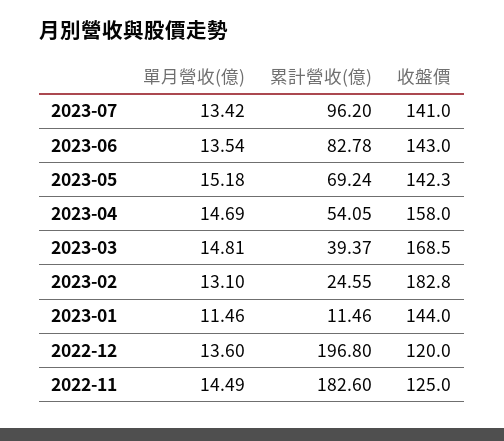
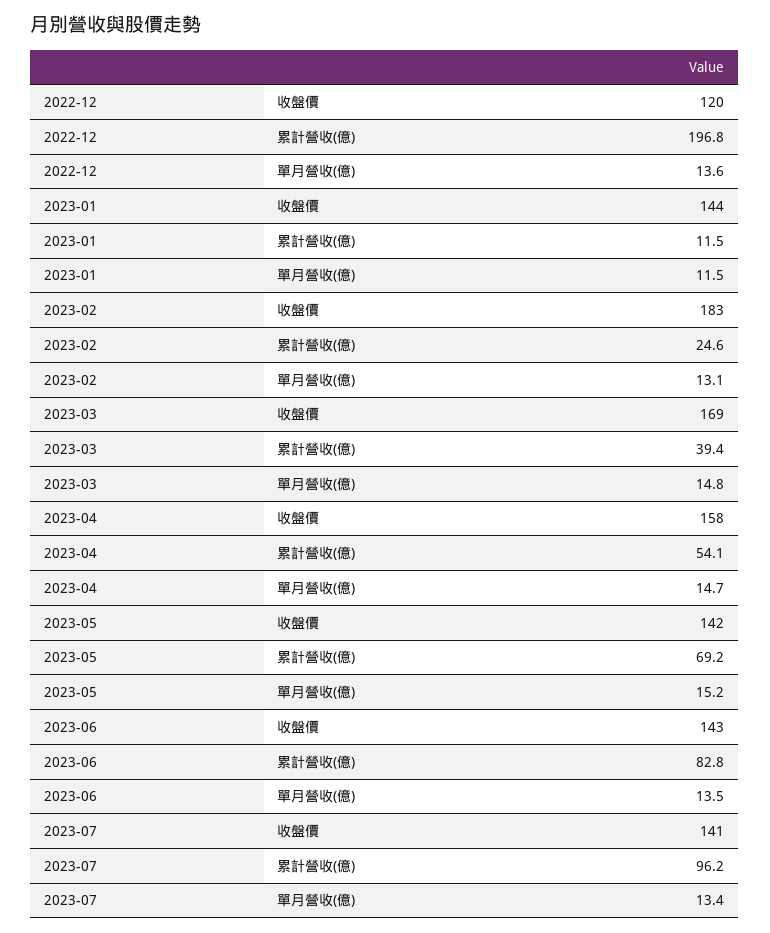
  {
    "單月營收(億)": {
      "2023-07": 13.42,
      "2023-06": 13.54,
      "2023-05": 15.18,
      "2023-04": 14.69,
      "2023-03": 14.81,
      "2023-02": 13.1,
      "2023-01": 11.46,
-     "2022-12": 13.6,
+     "2022-12": 13.6
-     "2022-11": 14.49
    },
    "累計營收(億)": {
      "2023-07": 96.2,
      "2023-06": 82.78,
      "2023-05": 69.24,
      "2023-04": 54.05,
      "2023-03": 39.37,
      "2023-02": 24.55,
      "2023-01": 11.46,
-     "2022-12": 196.8,
+     "2022-12": 196.8
-     "2022-11": 182.6
    },
    "收盤價": {
      "2023-07": 141,
      "2023-06": 143,
      "2023-05": 142.3,
      "2023-04": 158,
      "2023-03": 168.5,
      "2023-02": 182.8,
      "2023-01": 144,
-     "2022-12": 120,
+     "2022-12": 120
-     "2022-11": 125
    }
  }

